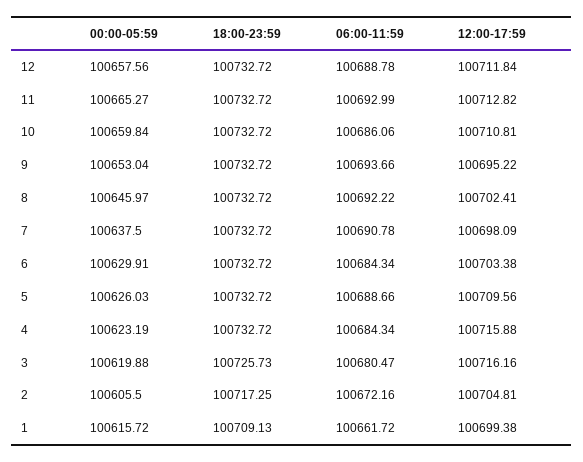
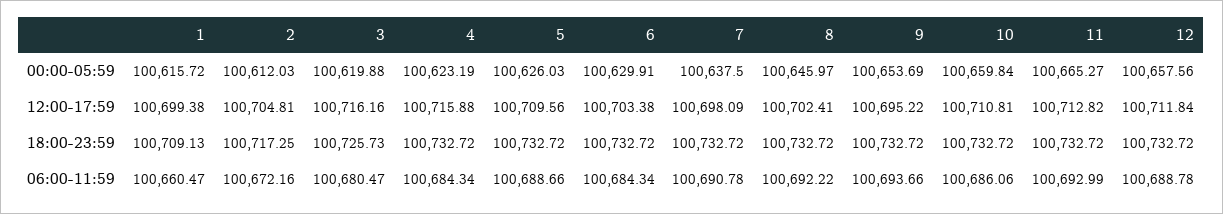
  {
    "00:00-05:59": {
      "12": 100657.56,
      "11": 100665.27,
      "10": 100659.84,
-     "9": 100653.04,
+     "9": 100653.69,
      "8": 100645.97,
      "7": 100637.5,
      "6": 100629.91,
      "5": 100626.03,
      "4": 100623.19,
      "3": 100619.88,
-     "2": 100605.5,
+     "2": 100612.03,
      "1": 100615.72
    },
    "18:00-23:59": {
      "12": 100732.72,
      "11": 100732.72,
      "10": 100732.72,
      "9": 100732.72,
      "8": 100732.72,
      "7": 100732.72,
      "6": 100732.72,
      "5": 100732.72,
      "4": 100732.72,
      "3": 100725.73,
      "2": 100717.25,
      "1": 100709.13
    },
    "06:00-11:59": {
      "12": 100688.78,
      "11": 100692.99,
      "10": 100686.06,
      "9": 100693.66,
      "8": 100692.22,
      "7": 100690.78,
      "6": 100684.34,
      "5": 100688.66,
      "4": 100684.34,
      "3": 100680.47,
      "2": 100672.16,
-     "1": 100661.72
+     "1": 100660.47
    },
    "12:00-17:59": {
      "12": 100711.84,
      "11": 100712.82,
      "10": 100710.81,
      "9": 100695.22,
      "8": 100702.41,
      "7": 100698.09,
      "6": 100703.38,
      "5": 100709.56,
      "4": 100715.88,
      "3": 100716.16,
      "2": 100704.81,
      "1": 100699.38
    }
  }

